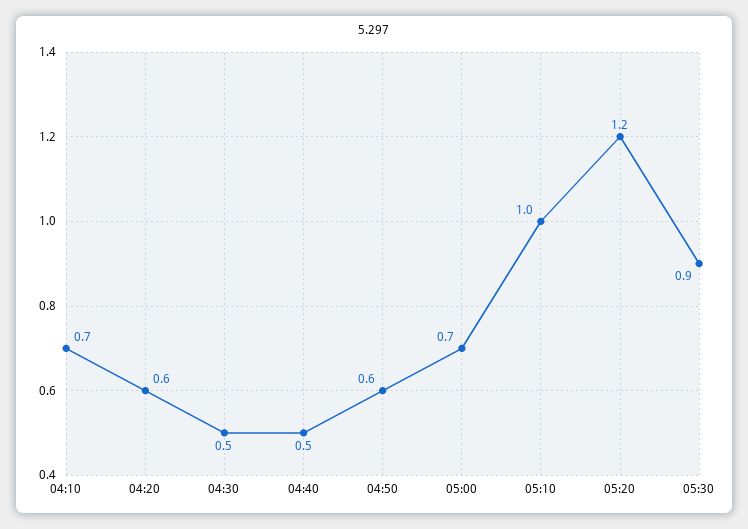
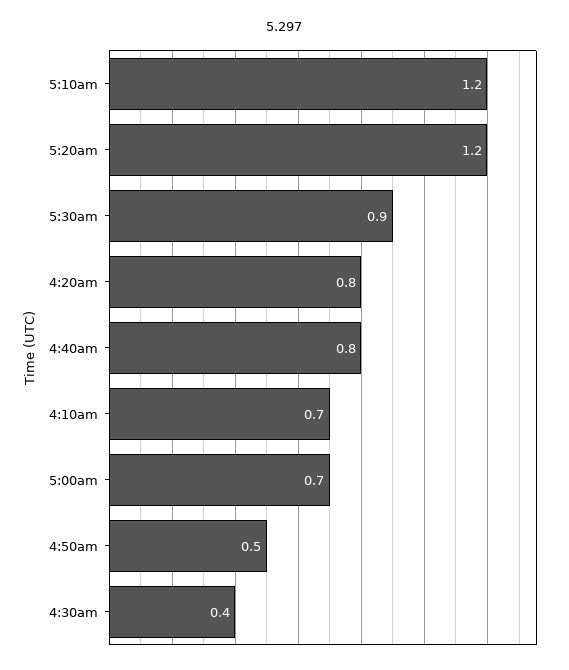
  {
    "04:10": 0.7,
-   "04:20": 0.6,
+   "04:20": 0.8,
-   "04:30": 0.5,
+   "04:30": 0.4,
-   "04:40": 0.5,
+   "04:40": 0.8,
-   "04:50": 0.6,
+   "04:50": 0.5,
    "05:00": 0.7,
-   "05:10": 1,
+   "05:10": 1.2,
    "05:20": 1.2,
    "05:30": 0.9
  }

